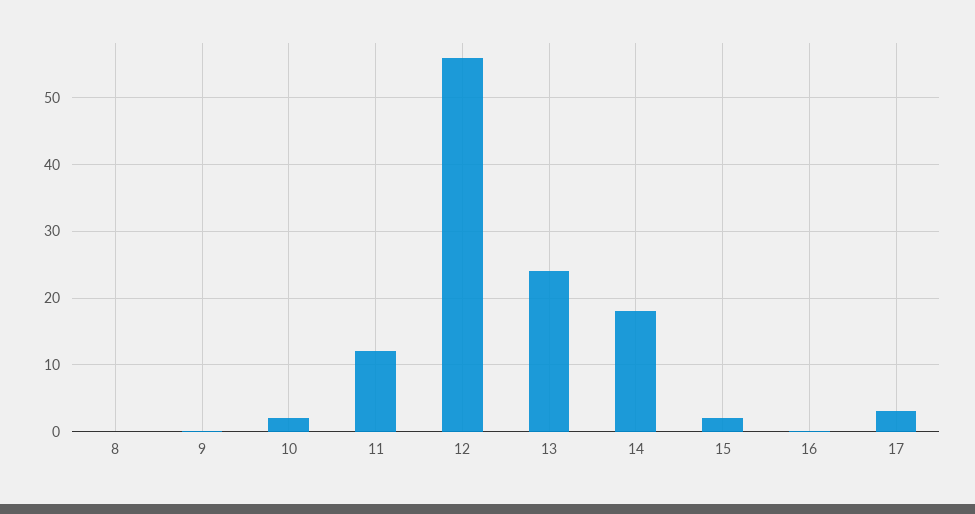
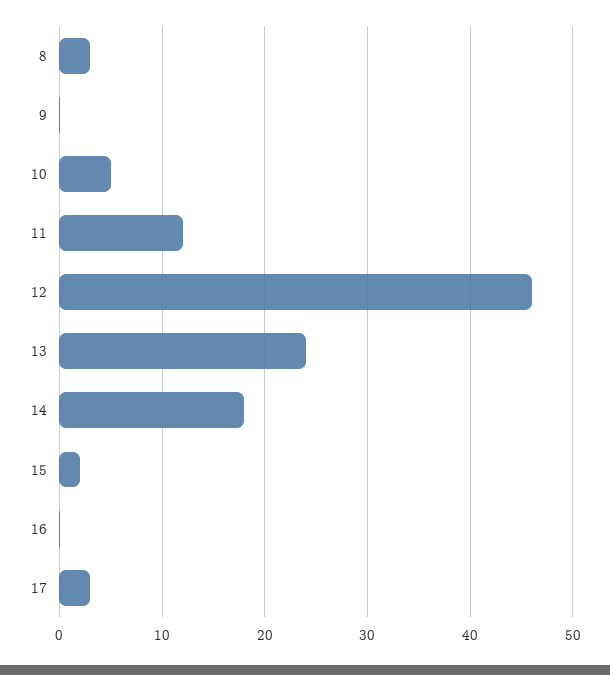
  {
-   "8": 0,
+   "8": 3,
    "9": 0,
-   "10": 2,
+   "10": 5,
    "11": 12,
-   "12": 56,
+   "12": 46,
    "13": 24,
    "14": 18,
    "15": 2,
    "16": 0,
    "17": 3
  }

